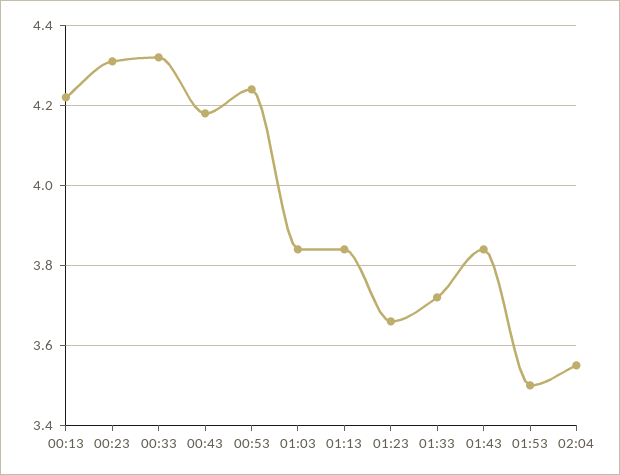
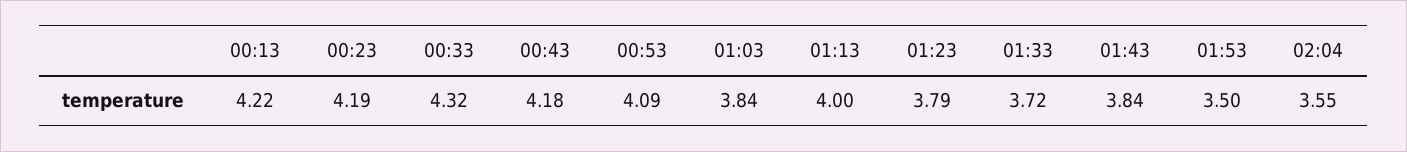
  {
    "00:13": 4.22,
-   "00:23": 4.3,
+   "00:23": 4.19,
    "00:33": 4.32,
    "00:43": 4.18,
-   "00:53": 4.25,
+   "00:53": 4.09,
    "01:03": 3.84,
-   "01:13": 3.85,
+   "01:13": 4,
-   "01:23": 3.65,
+   "01:23": 3.79,
    "01:33": 3.72,
    "01:43": 3.84,
    "01:53": 3.5,
    "02:04": 3.55
  }

